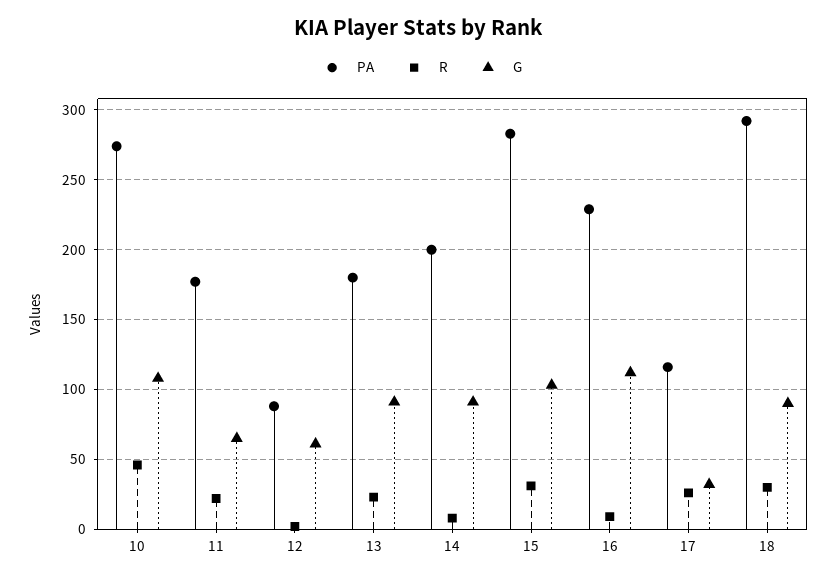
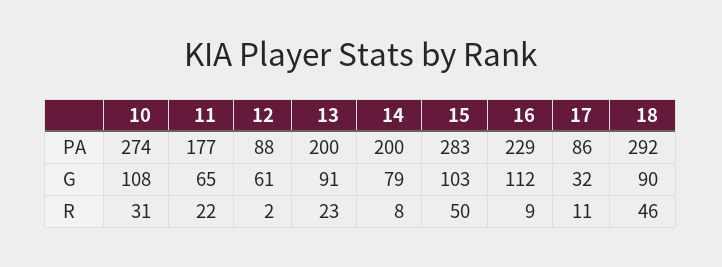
  {
    "PA": {
      "10": 274,
      "11": 177,
      "12": 88,
-     "13": 180,
+     "13": 200,
      "14": 200,
      "15": 283,
      "16": 229,
-     "17": 115,
+     "17": 86,
      "18": 292
    },
    "R": {
-     "10": 45,
+     "10": 31,
      "11": 22,
      "12": 2,
      "13": 23,
      "14": 8,
-     "15": 30,
+     "15": 50,
      "16": 9,
-     "17": 25,
+     "17": 11,
-     "18": 30
+     "18": 46
    },
    "G": {
      "10": 108,
      "11": 65,
      "12": 61,
      "13": 91,
-     "14": 90,
+     "14": 79,
      "15": 103,
      "16": 112,
      "17": 32,
      "18": 90
    }
  }

